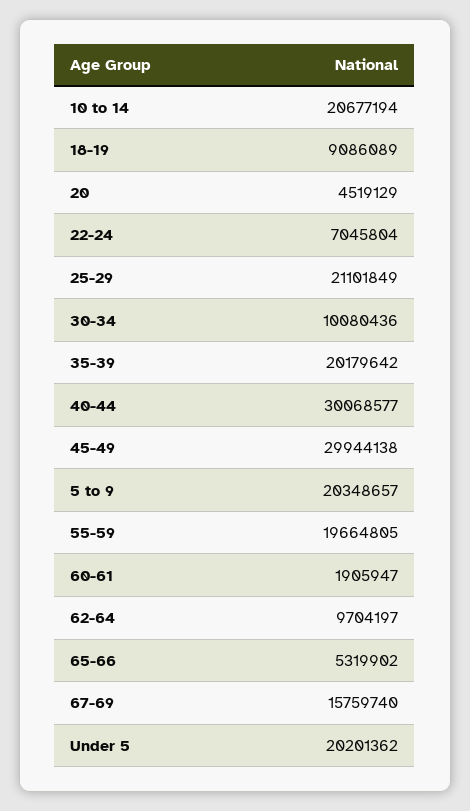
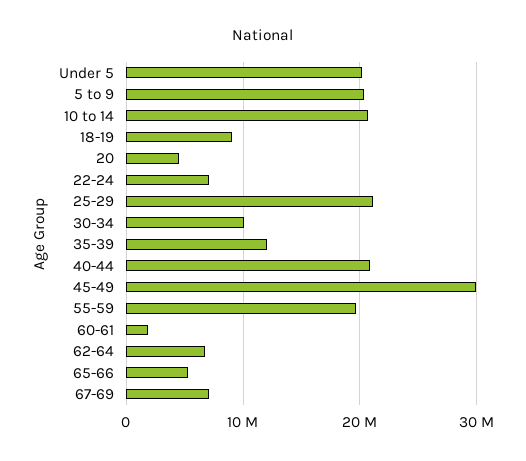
  {
    "10 to 14": 20677194,
    "18-19": 9086089,
    "20": 4519129,
    "22-24": 7045804,
    "25-29": 21101849,
    "30-34": 10080436,
-   "35-39": 20179642,
+   "35-39": 12000000,
-   "40-44": 30068577,
+   "40-44": 21000000,
    "45-49": 29944138,
    "5 to 9": 20348657,
    "55-59": 19664805,
    "60-61": 1905947,
-   "62-64": 9704197,
+   "62-64": 7000000,
    "65-66": 5319902,
-   "67-69": 15759740,
+   "67-69": 7000000,
    "Under 5": 20201362
  }

